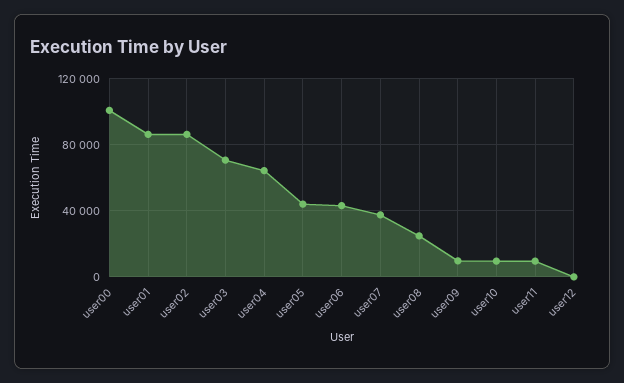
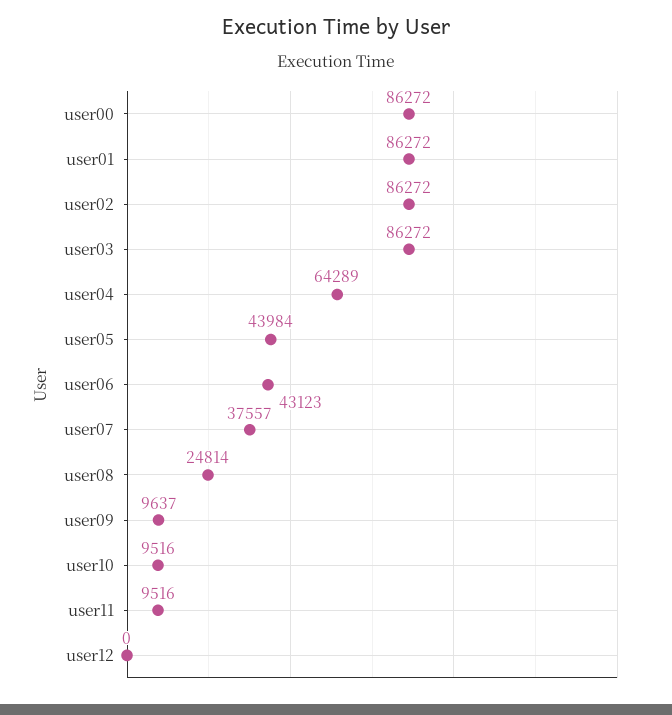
  {
-   "user00": 100000,
+   "user00": 86272,
    "user01": 86272,
    "user02": 86272,
-   "user03": 70000,
+   "user03": 86272,
    "user04": 64289,
    "user05": 43984,
    "user06": 43123,
    "user07": 37557,
    "user08": 24814,
    "user09": 9637,
    "user10": 9516,
    "user11": 9516,
    "user12": 0
  }

